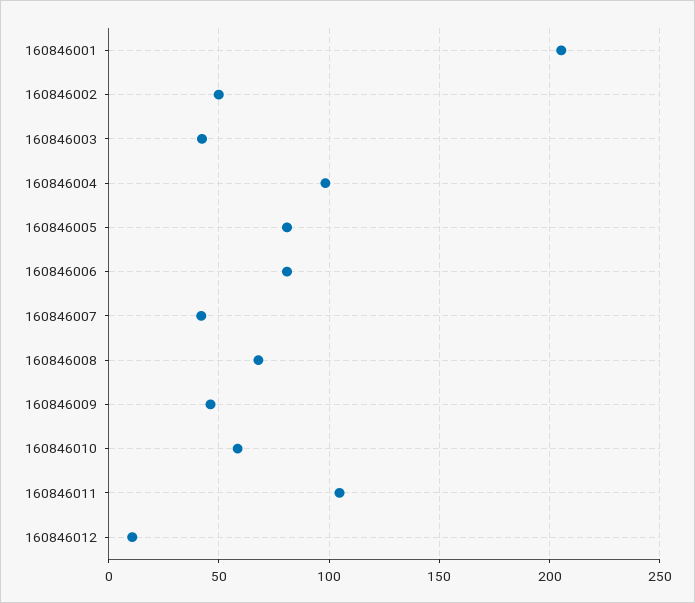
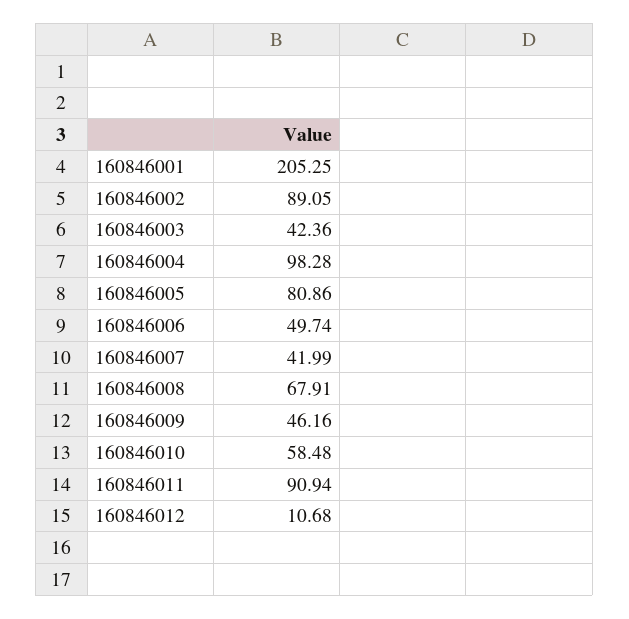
  {
    "160846001": 205.25,
-   "160846002": 50,
+   "160846002": 89.05,
    "160846003": 42.36,
    "160846004": 98.28,
    "160846005": 80.86,
-   "160846006": 80,
+   "160846006": 49.74,
    "160846007": 41.99,
    "160846008": 67.91,
    "160846009": 46.16,
    "160846010": 58.48,
-   "160846011": 105,
+   "160846011": 90.94,
    "160846012": 10.68
  }

